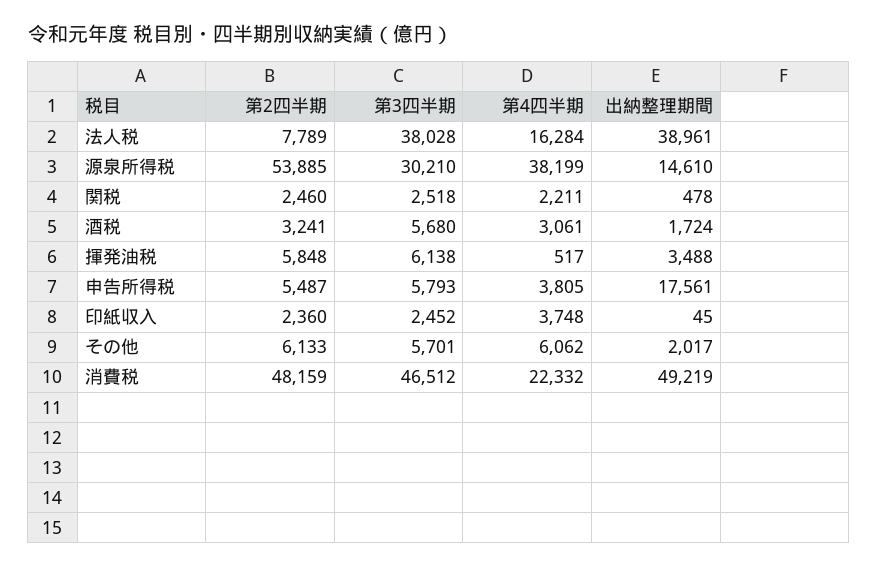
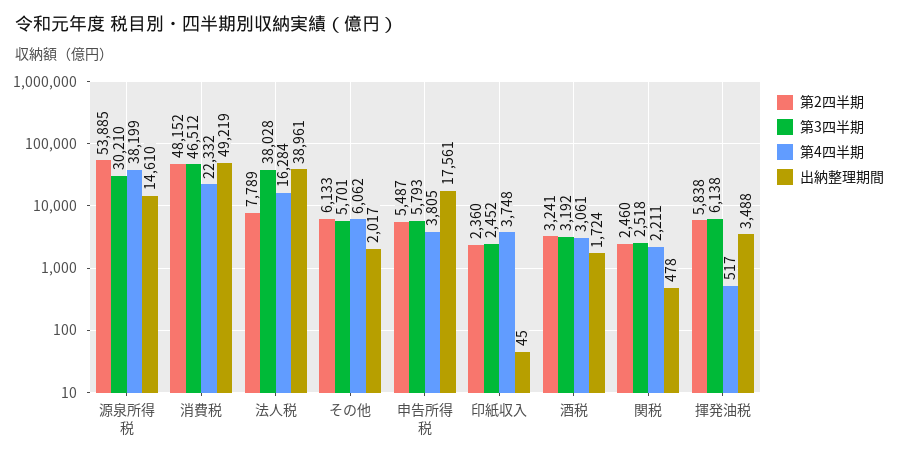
  {
    "第2四半期": {
      "法人税": 7789,
      "源泉所得税": 53885,
      "関税": 2460,
      "酒税": 3241,
-     "揮発油税": 5848,
+     "揮発油税": 5838,
      "申告所得税": 5487,
      "印紙収入": 2360,
      "その他": 6133,
-     "消費税": 48159
+     "消費税": 48152
    },
    "第3四半期": {
      "法人税": 38028,
      "源泉所得税": 30210,
      "関税": 2518,
-     "酒税": 5680,
+     "酒税": 3192,
      "揮発油税": 6138,
      "申告所得税": 5793,
      "印紙収入": 2452,
      "その他": 5701,
      "消費税": 46512
    },
    "第4四半期": {
      "法人税": 16284,
      "源泉所得税": 38199,
      "関税": 2211,
      "酒税": 3061,
      "揮発油税": 517,
      "申告所得税": 3805,
      "印紙収入": 3748,
      "その他": 6062,
      "消費税": 22332
    },
    "出納整理期間": {
      "法人税": 38961,
      "源泉所得税": 14610,
      "関税": 478,
      "酒税": 1724,
      "揮発油税": 3488,
      "申告所得税": 17561,
      "印紙収入": 45,
      "その他": 2017,
      "消費税": 49219
    }
  }

